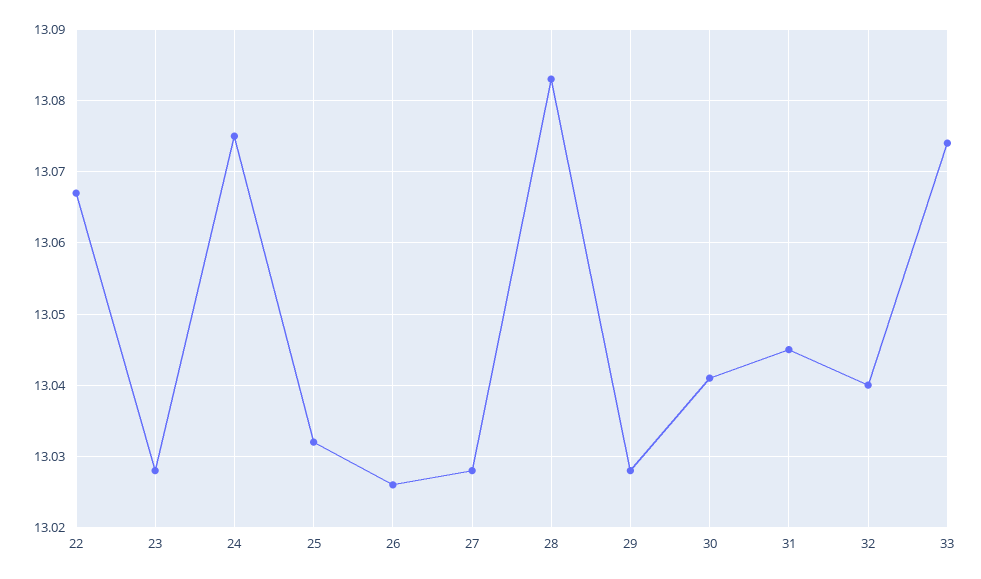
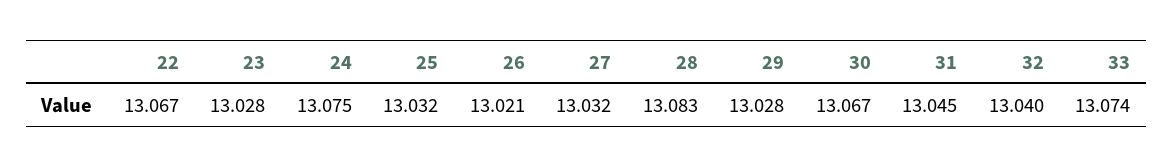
  {
    "22": 13.067,
    "23": 13.028,
    "24": 13.075,
    "25": 13.032,
-   "26": 13.026,
+   "26": 13.021,
-   "27": 13.028,
+   "27": 13.032,
    "28": 13.083,
    "29": 13.028,
-   "30": 13.041,
+   "30": 13.067,
    "31": 13.045,
    "32": 13.04,
    "33": 13.074
  }

